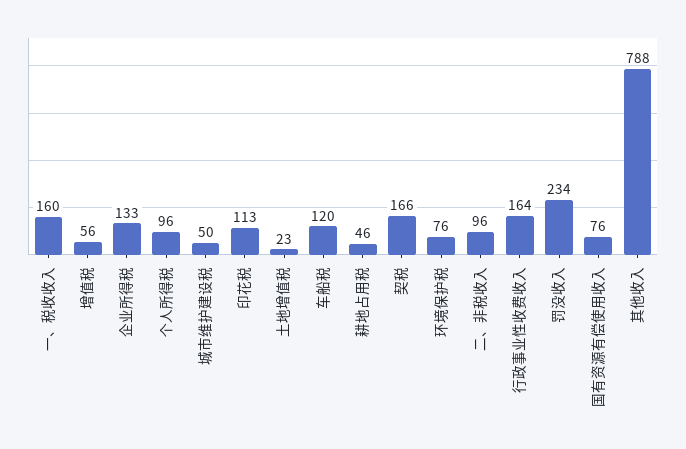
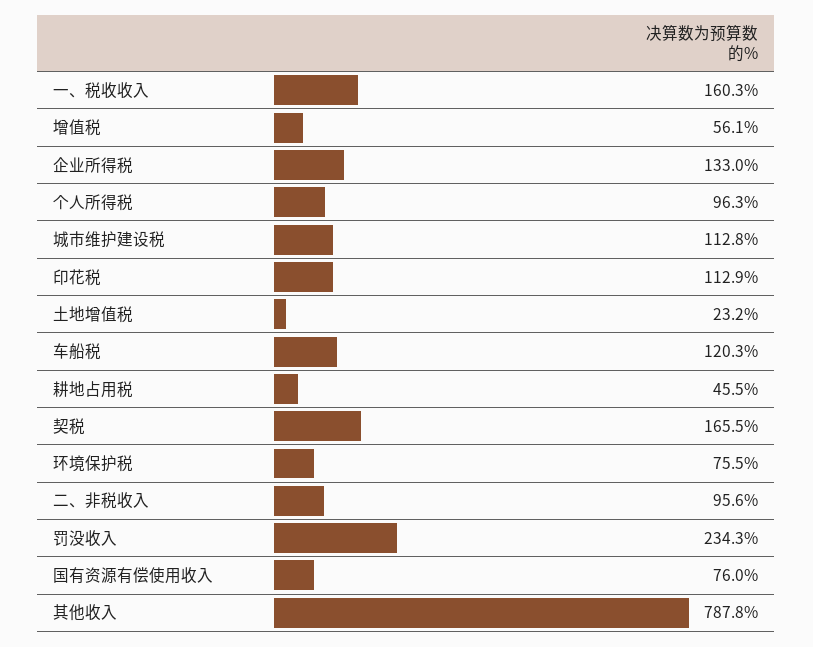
  {
    "一、税收收入": 160.3,
    "增值税": 56.1,
    "企业所得税": 133,
    "个人所得税": 96.3,
-   "城市维护建设税": 50,
+   "城市维护建设税": 112.8,
    "印花税": 112.9,
    "土地增值税": 23.2,
    "车船税": 120.3,
    "耕地占用税": 45.5,
    "契税": 165.5,
    "环境保护税": 75.5,
    "二、非税收入": 95.6,
-   "行政事业性收费收入": 164,
    "罚没收入": 234.3,
    "国有资源有偿使用收入": 76,
    "其他收入": 787.8
  }

